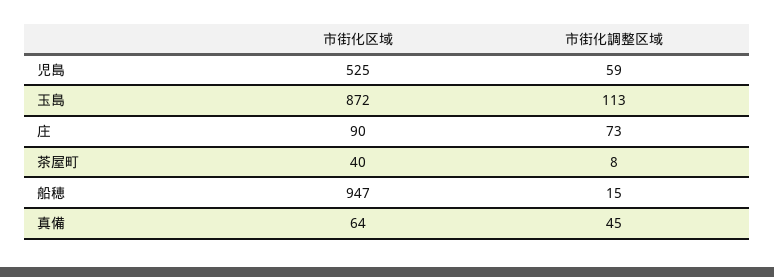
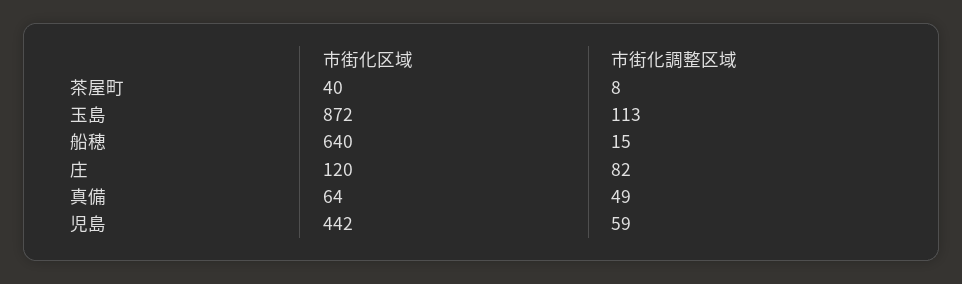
  {
    "市街化区域": {
-     "児島": 525,
+     "児島": 442,
      "玉島": 872,
-     "庄": 90,
+     "庄": 120,
      "茶屋町": 40,
-     "船穂": 947,
+     "船穂": 640,
      "真備": 64
    },
    "市街化調整区域": {
      "児島": 59,
      "玉島": 113,
-     "庄": 73,
+     "庄": 82,
      "茶屋町": 8,
      "船穂": 15,
-     "真備": 45
+     "真備": 49
    }
  }

